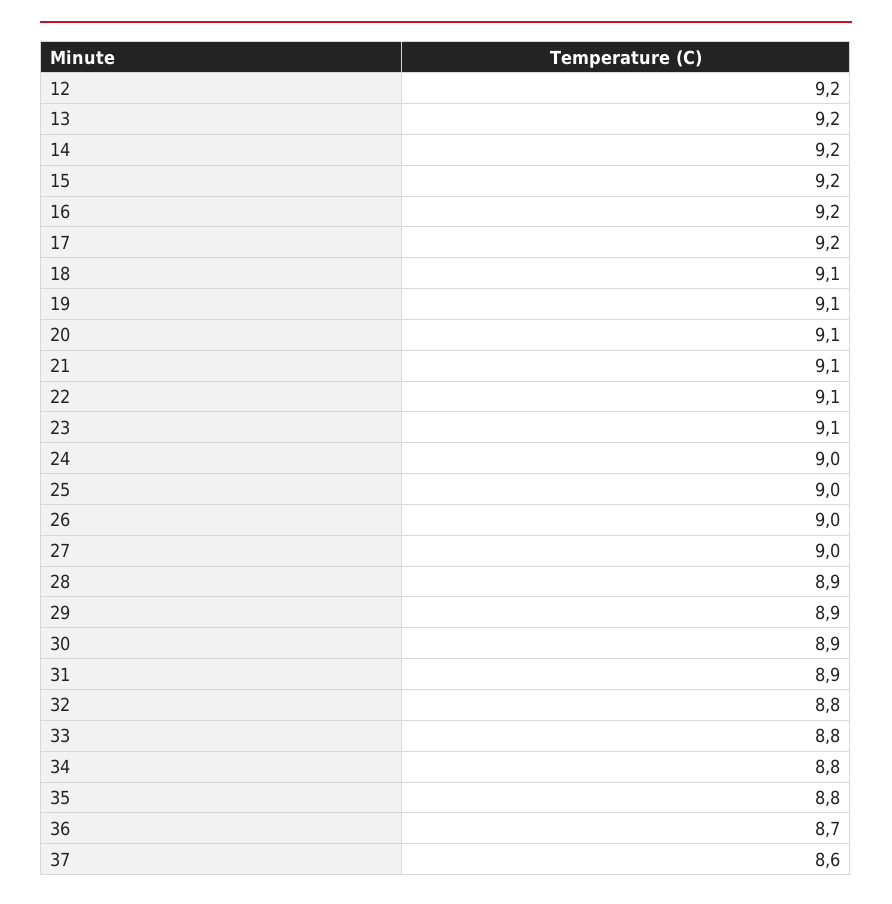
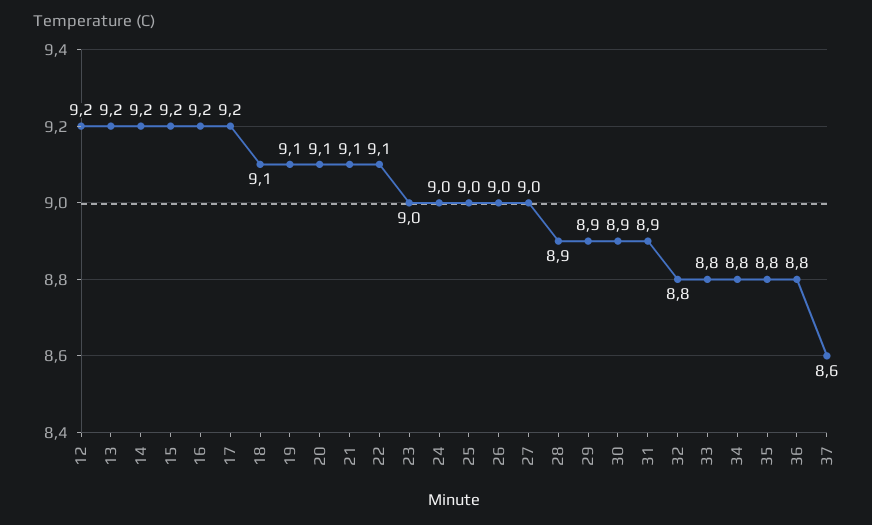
  {
    "12": 9.2,
    "13": 9.2,
    "14": 9.2,
    "15": 9.2,
    "16": 9.2,
    "17": 9.2,
    "18": 9.1,
    "19": 9.1,
    "20": 9.1,
    "21": 9.1,
    "22": 9.1,
-   "23": 9.1,
+   "23": 9,
    "24": 9,
    "25": 9,
    "26": 9,
    "27": 9,
    "28": 8.9,
    "29": 8.9,
    "30": 8.9,
    "31": 8.9,
    "32": 8.8,
    "33": 8.8,
    "34": 8.8,
    "35": 8.8,
-   "36": 8.7,
+   "36": 8.8,
    "37": 8.6
  }

